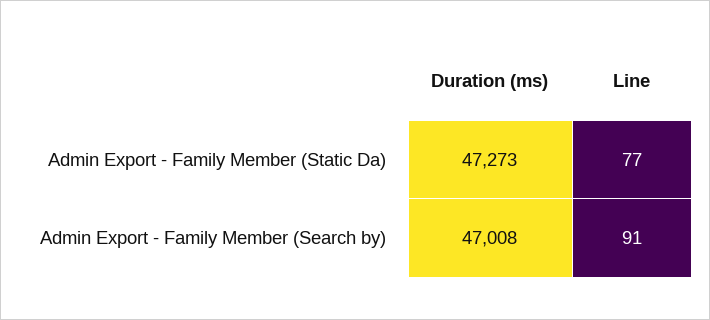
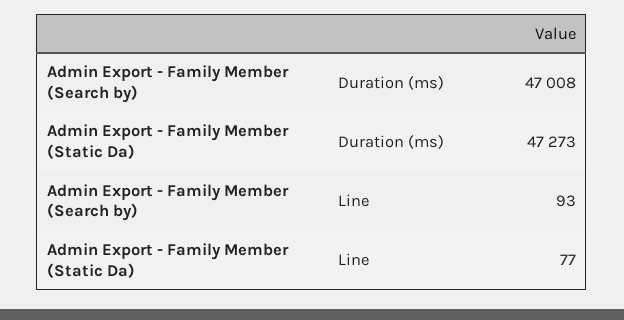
  {
    "Duration (ms)": {
      "Admin Export - Family Member (Static Da)": 47273,
      "Admin Export - Family Member (Search by)": 47008
    },
    "Line": {
      "Admin Export - Family Member (Static Da)": 77,
-     "Admin Export - Family Member (Search by)": 91
+     "Admin Export - Family Member (Search by)": 93
    }
  }

